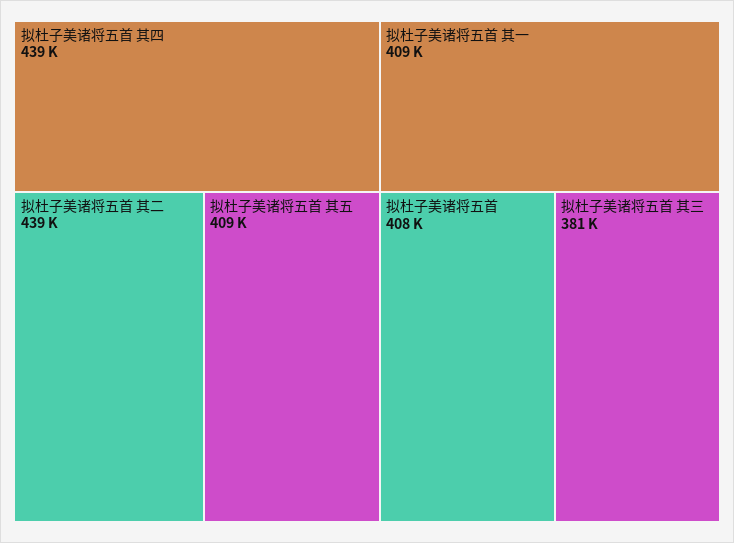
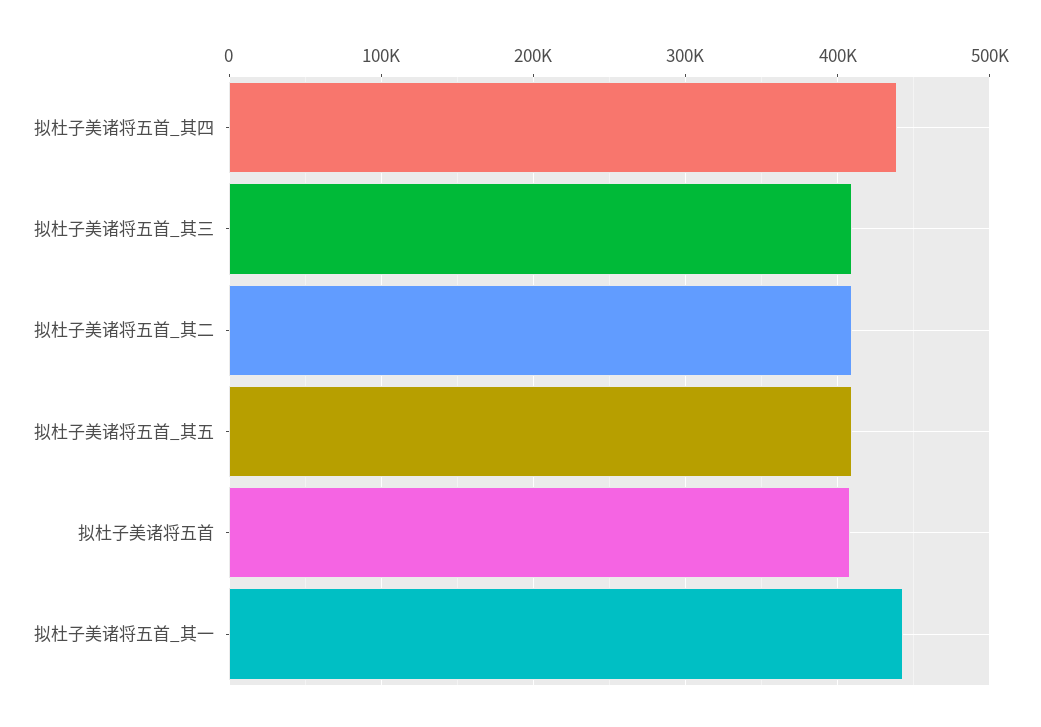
  {
    "拟杜子美诸将五首 其四": 439000,
-   "拟杜子美诸将五首 其二": 439000,
+   "拟杜子美诸将五首 其二": 410000,
    "拟杜子美诸将五首 其五": 409000,
-   "拟杜子美诸将五首 其一": 409000,
+   "拟杜子美诸将五首 其一": 440000,
    "拟杜子美诸将五首": 408000,
-   "拟杜子美诸将五首 其三": 381000
+   "拟杜子美诸将五首 其三": 410000
  }

